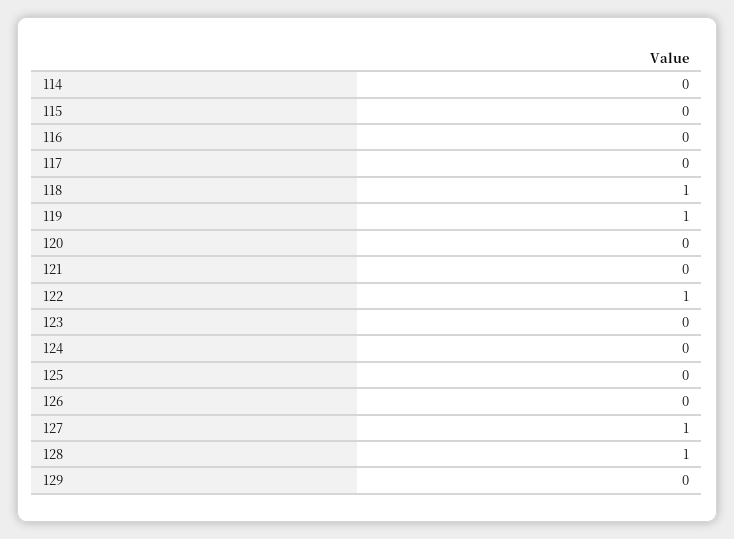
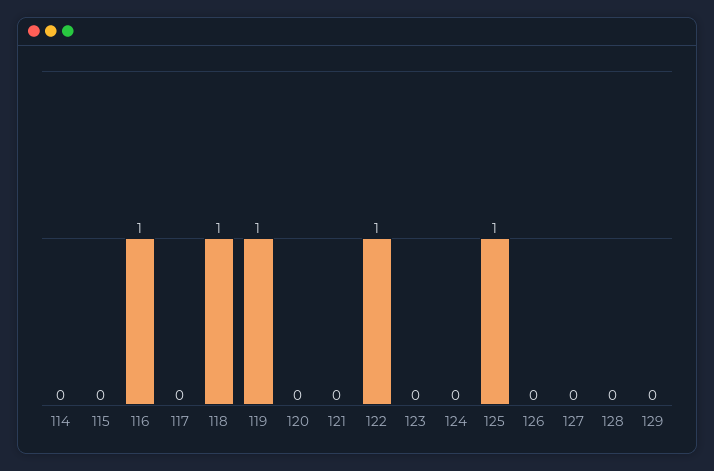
  {
    "114": 0,
    "115": 0,
-   "116": 0,
+   "116": 1,
    "117": 0,
    "118": 1,
    "119": 1,
    "120": 0,
    "121": 0,
    "122": 1,
    "123": 0,
    "124": 0,
-   "125": 0,
+   "125": 1,
    "126": 0,
-   "127": 1,
+   "127": 0,
-   "128": 1,
+   "128": 0,
    "129": 0
  }

